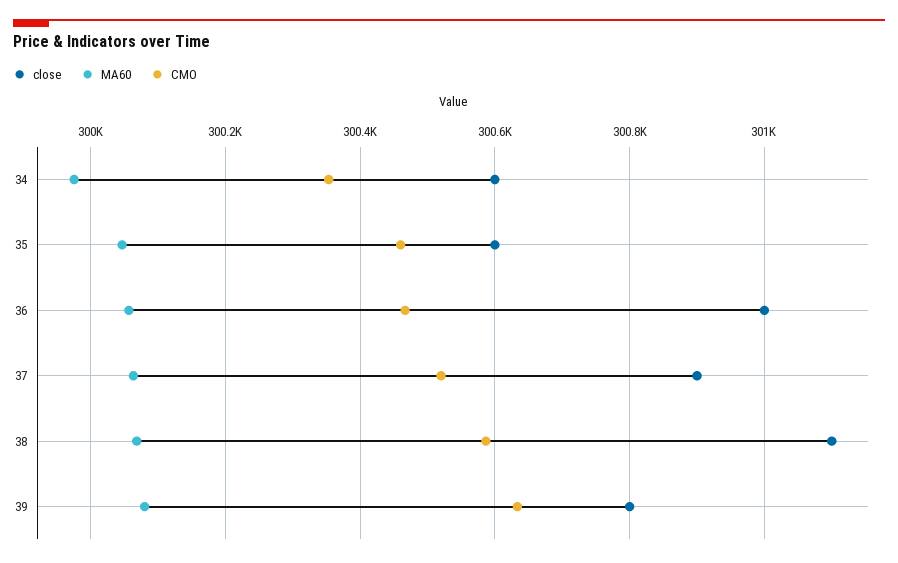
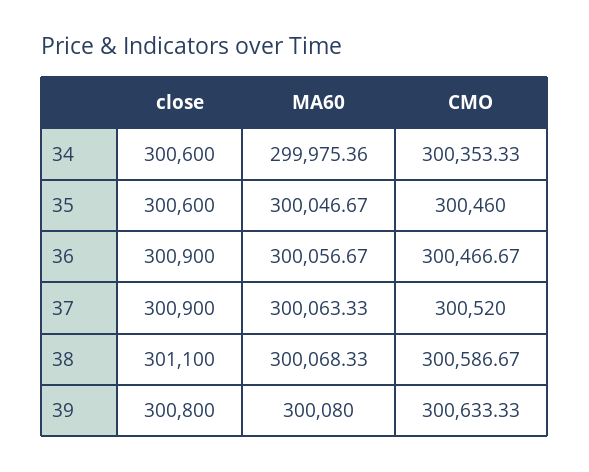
  {
    "close": {
      "34": 300600,
      "35": 300600,
-     "36": 301000,
+     "36": 300900,
      "37": 300900,
      "38": 301100,
      "39": 300800
    },
    "MA60": {
      "34": 299975.36,
      "35": 300046.67,
      "36": 300056.67,
      "37": 300063.33,
      "38": 300068.33,
      "39": 300080
    },
    "CMO": {
      "34": 300353.33,
      "35": 300460,
      "36": 300466.67,
      "37": 300520,
      "38": 300586.67,
      "39": 300633.33
    }
  }

